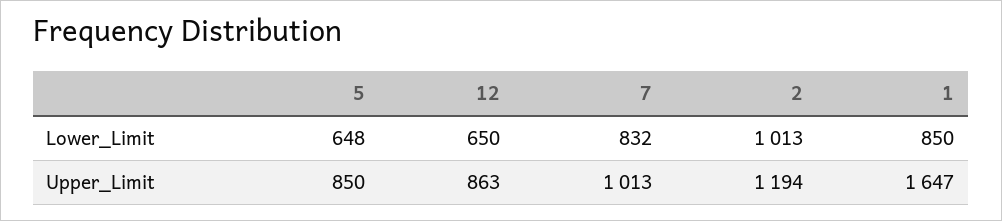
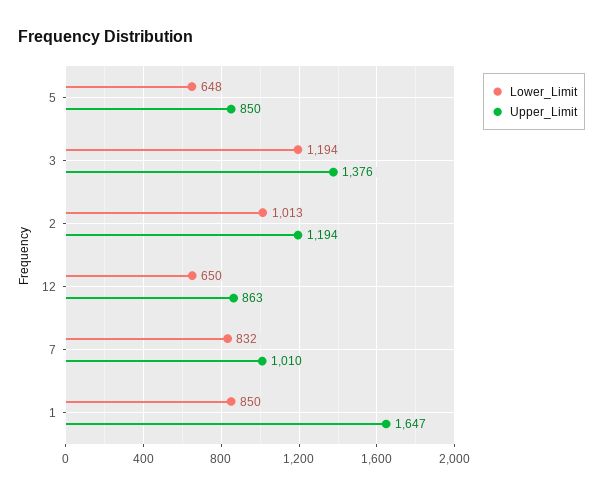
  {
    "Lower_Limit": {
      "5": 648,
      "12": 650,
      "7": 832,
      "2": 1013,
-     "1": 850
+     "1": 850,
+     "3": 1194
    },
    "Upper_Limit": {
      "5": 850,
      "12": 863,
-     "7": 1013,
+     "7": 1010,
      "2": 1194,
-     "1": 1647
+     "1": 1647,
+     "3": 1376
    }
  }

